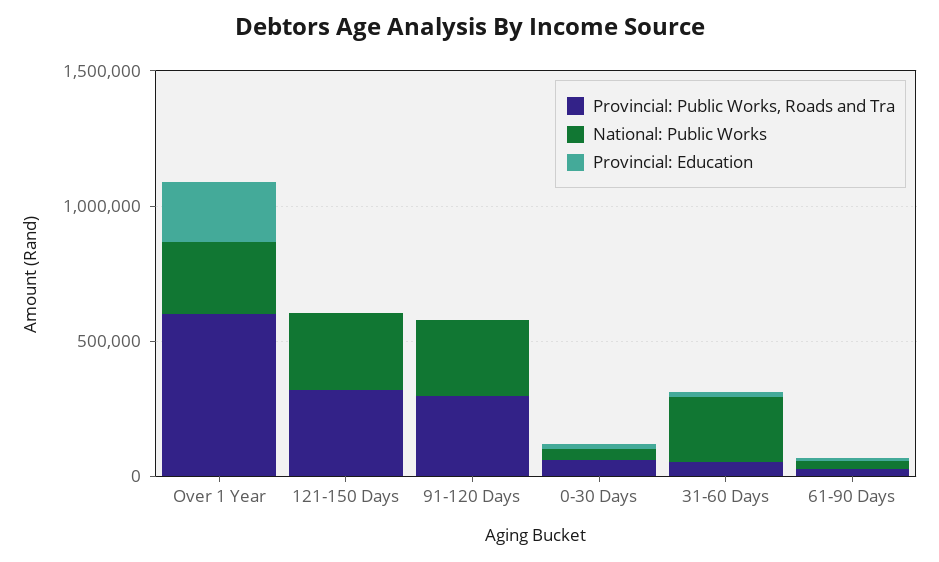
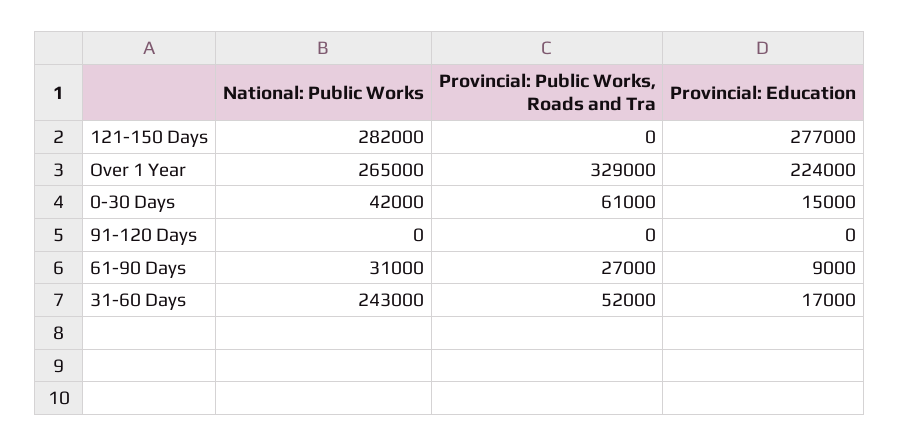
  {
    "Provincial: Public Works, Roads and Tra": {
-     "Over 1 Year": 600000,
+     "Over 1 Year": 329000,
-     "121-150 Days": 300000,
+     "121-150 Days": 0,
-     "91-120 Days": 300000,
+     "91-120 Days": 0,
      "0-30 Days": 61000,
      "31-60 Days": 52000,
      "61-90 Days": 27000
    },
    "National: Public Works": {
      "Over 1 Year": 265000,
      "121-150 Days": 282000,
-     "91-120 Days": 300000,
+     "91-120 Days": 0,
      "0-30 Days": 42000,
      "31-60 Days": 243000,
      "61-90 Days": 31000
    },
    "Provincial: Education": {
      "Over 1 Year": 224000,
-     "121-150 Days": 0,
+     "121-150 Days": 277000,
      "91-120 Days": 0,
      "0-30 Days": 15000,
      "31-60 Days": 17000,
      "61-90 Days": 9000
    }
  }

